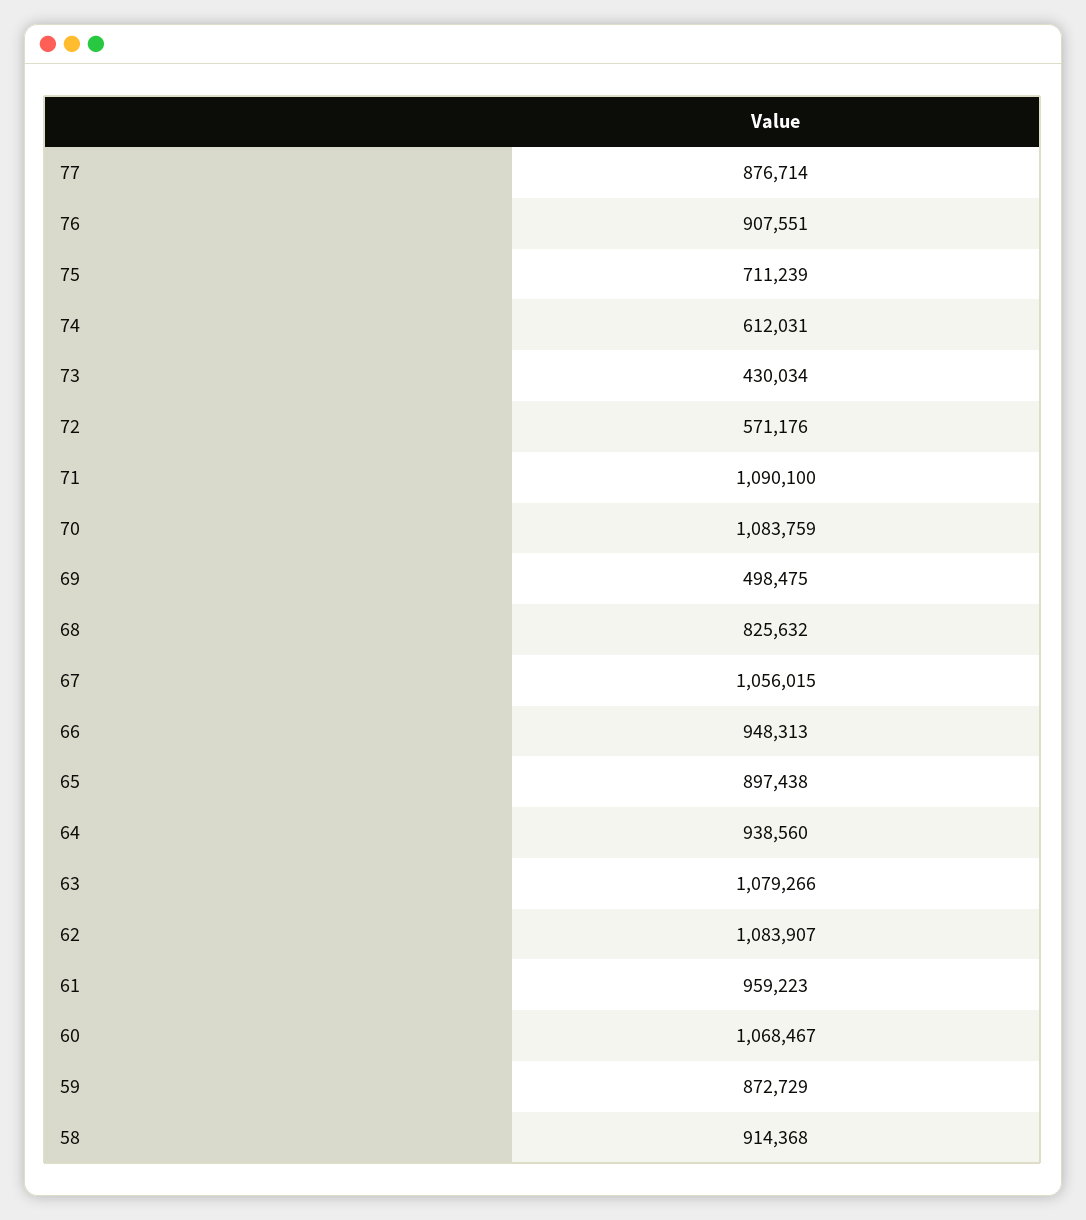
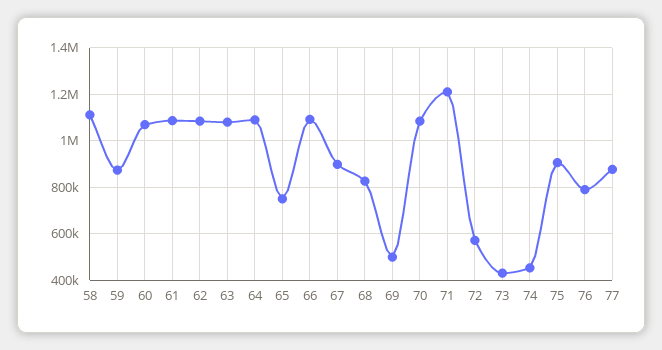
  {
    "77": 876714,
-   "76": 907551,
+   "76": 800000,
-   "75": 711239,
+   "75": 900000,
-   "74": 612031,
+   "74": 450000,
    "73": 430034,
    "72": 571176,
-   "71": 1090100,
+   "71": 1200000,
    "70": 1083759,
    "69": 498475,
    "68": 825632,
-   "67": 1056015,
+   "67": 900000,
-   "66": 948313,
+   "66": 1100000,
-   "65": 897438,
+   "65": 750000,
-   "64": 938560,
+   "64": 1100000,
    "63": 1079266,
    "62": 1083907,
-   "61": 959223,
+   "61": 1100000,
    "60": 1068467,
    "59": 872729,
-   "58": 914368
+   "58": 1100000
  }

